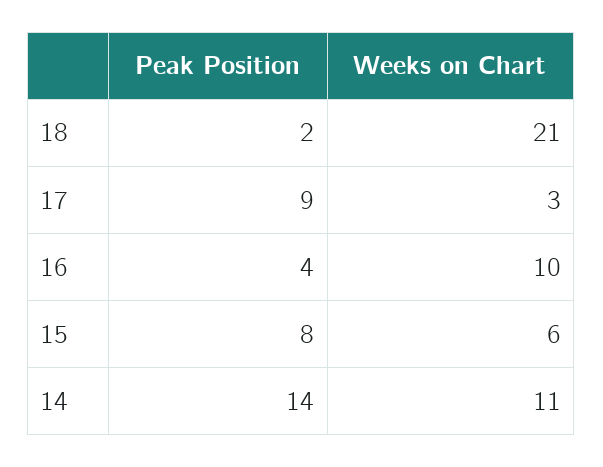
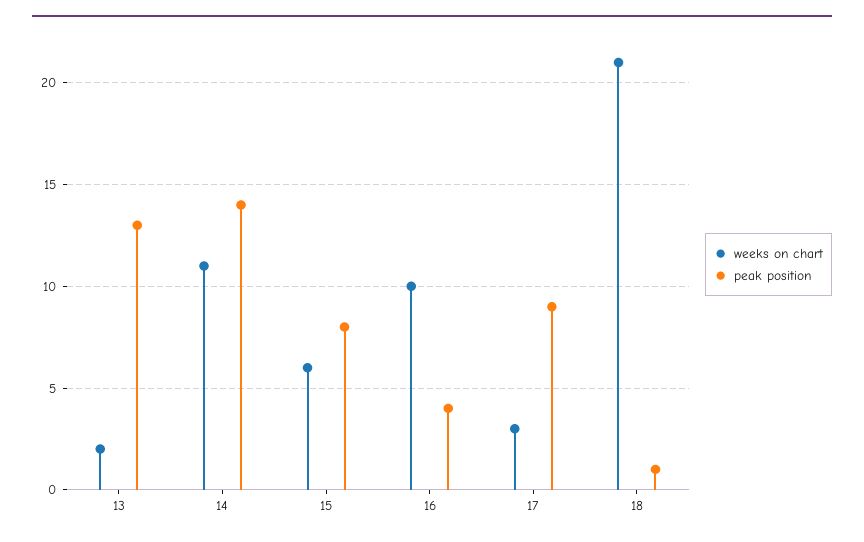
  {
    "Peak Position": {
-     "18": 2,
+     "18": 1,
      "17": 9,
      "16": 4,
      "15": 8,
-     "14": 14
+     "14": 14,
+     "13": 13
    },
    "Weeks on Chart": {
      "18": 21,
      "17": 3,
      "16": 10,
      "15": 6,
-     "14": 11
+     "14": 11,
+     "13": 2
    }
  }

